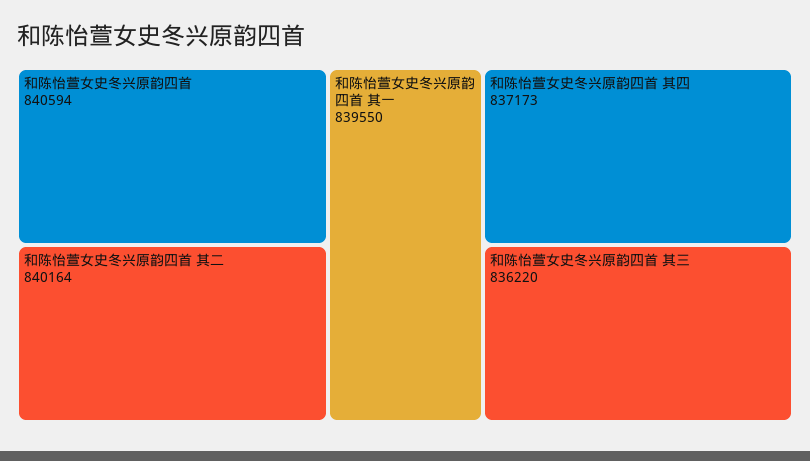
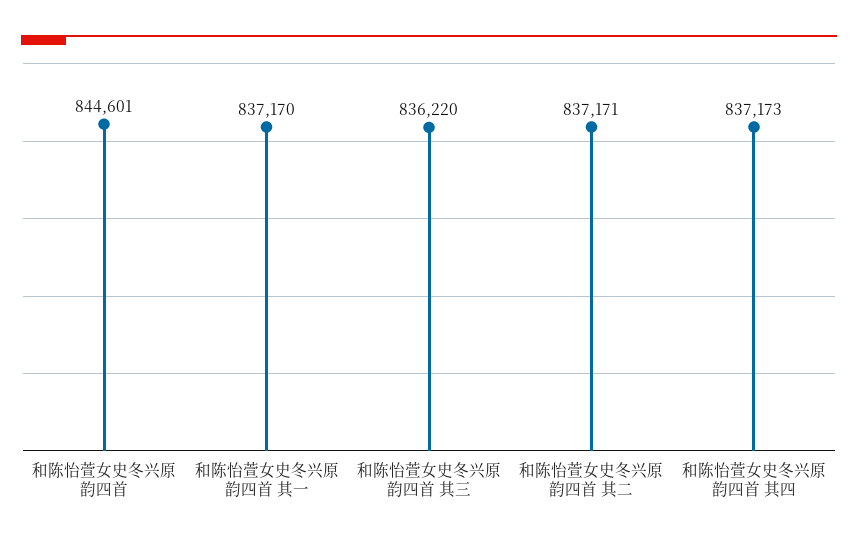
  {
-   "和陈怡萱女史冬兴原韵四首": 840594,
+   "和陈怡萱女史冬兴原韵四首": 844601,
-   "和陈怡萱女史冬兴原韵四首 其二": 840164,
+   "和陈怡萱女史冬兴原韵四首 其二": 837171,
-   "和陈怡萱女史冬兴原韵四首 其一": 839550,
+   "和陈怡萱女史冬兴原韵四首 其一": 837170,
    "和陈怡萱女史冬兴原韵四首 其四": 837173,
    "和陈怡萱女史冬兴原韵四首 其三": 836220
  }

